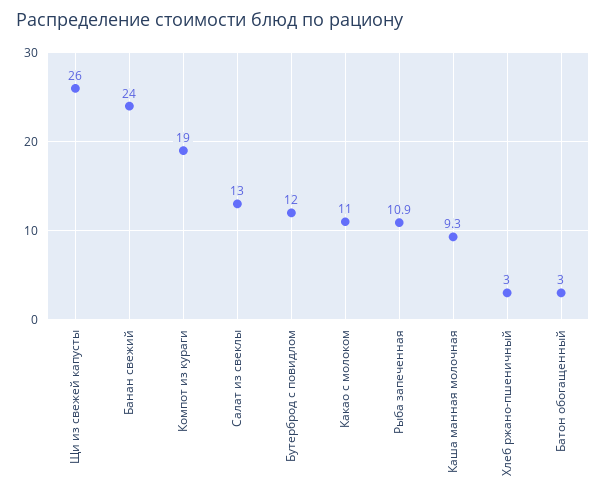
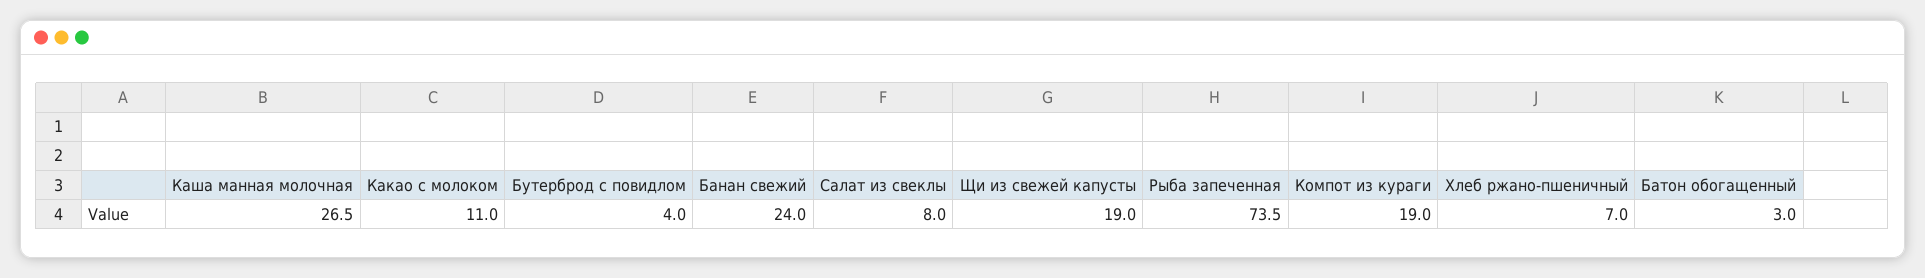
  {
-   "Щи из свежей капусты": 26,
+   "Щи из свежей капусты": 19,
    "Банан свежий": 24,
    "Компот из кураги": 19,
-   "Салат из свеклы": 13,
+   "Салат из свеклы": 8,
-   "Бутерброд с повидлом": 12,
+   "Бутерброд с повидлом": 4,
    "Какао с молоком": 11,
-   "Рыба запеченная": 10.9,
+   "Рыба запеченная": 73.5,
-   "Каша манная молочная": 9.3,
+   "Каша манная молочная": 26.5,
-   "Хлеб ржано-пшеничный": 3,
+   "Хлеб ржано-пшеничный": 7,
    "Батон обогащенный": 3
  }

